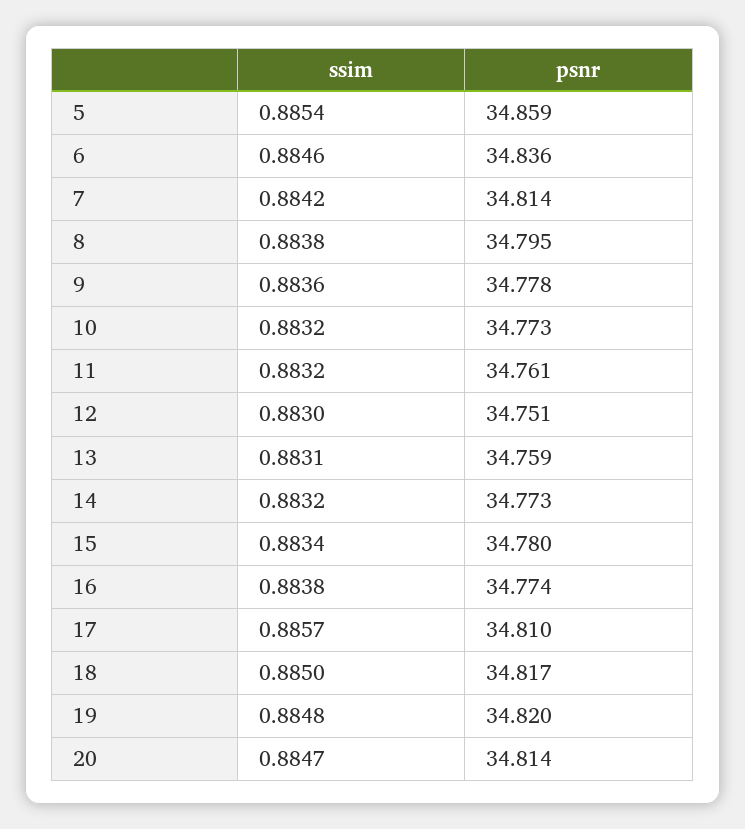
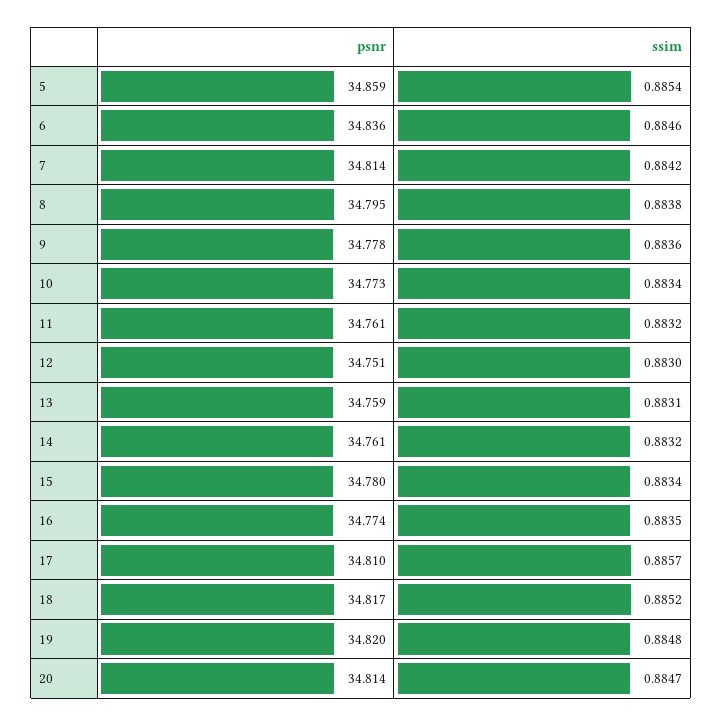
  {
    "ssim": {
      "5": 0.8854,
      "6": 0.8846,
      "7": 0.8842,
      "8": 0.8838,
      "9": 0.8836,
-     "10": 0.8832,
+     "10": 0.8834,
      "11": 0.8832,
      "12": 0.883,
      "13": 0.8831,
      "14": 0.8832,
      "15": 0.8834,
-     "16": 0.8838,
+     "16": 0.8835,
      "17": 0.8857,
-     "18": 0.885,
+     "18": 0.8852,
      "19": 0.8848,
      "20": 0.8847
    },
    "psnr": {
      "5": 34.859,
      "6": 34.836,
      "7": 34.814,
      "8": 34.795,
      "9": 34.778,
      "10": 34.773,
      "11": 34.761,
      "12": 34.751,
      "13": 34.759,
-     "14": 34.773,
+     "14": 34.761,
      "15": 34.78,
      "16": 34.774,
      "17": 34.81,
      "18": 34.817,
      "19": 34.82,
      "20": 34.814
    }
  }

